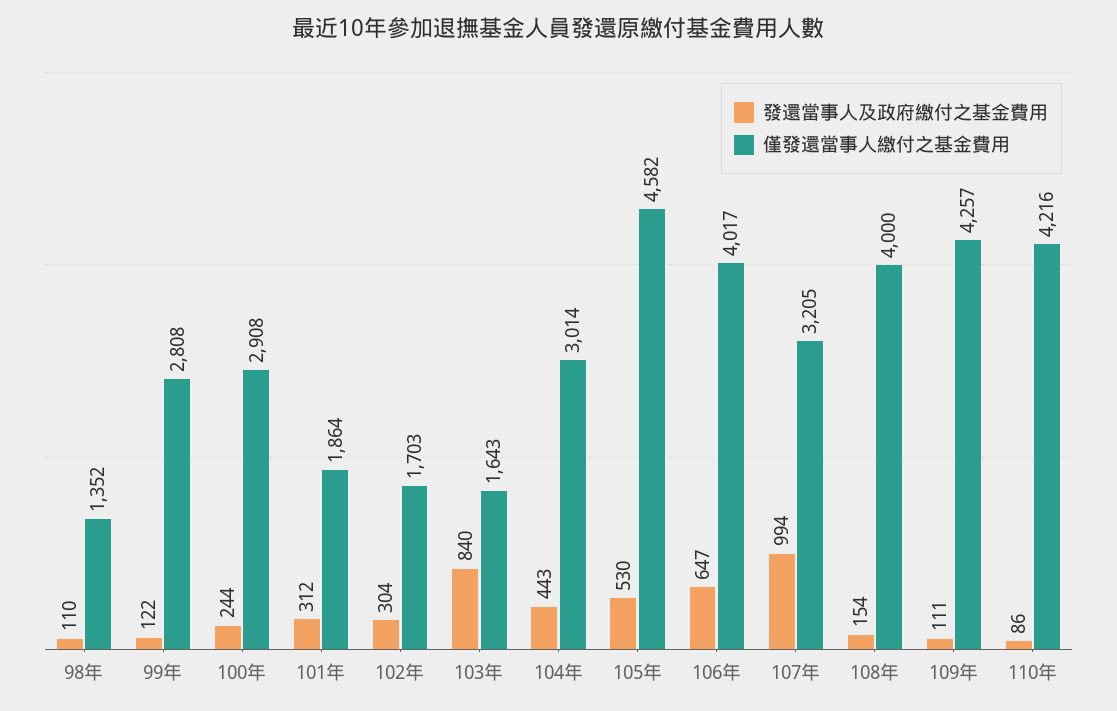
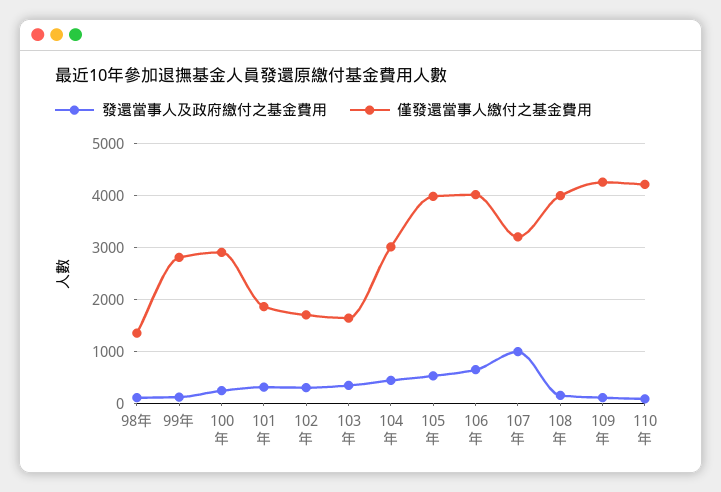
  {
    "發還當事人及政府繳付之基金費用": {
      "98年": 110,
      "99年": 122,
      "100年": 244,
      "101年": 312,
      "102年": 304,
-     "103年": 840,
+     "103年": 400,
      "104年": 443,
      "105年": 530,
      "106年": 647,
      "107年": 994,
      "108年": 154,
      "109年": 111,
      "110年": 86
    },
    "僅發還當事人繳付之基金費用": {
      "98年": 1352,
      "99年": 2808,
      "100年": 2908,
      "101年": 1864,
      "102年": 1703,
      "103年": 1643,
      "104年": 3014,
-     "105年": 4582,
+     "105年": 4000,
      "106年": 4017,
      "107年": 3205,
      "108年": 4000,
      "109年": 4257,
      "110年": 4216
    }
  }

